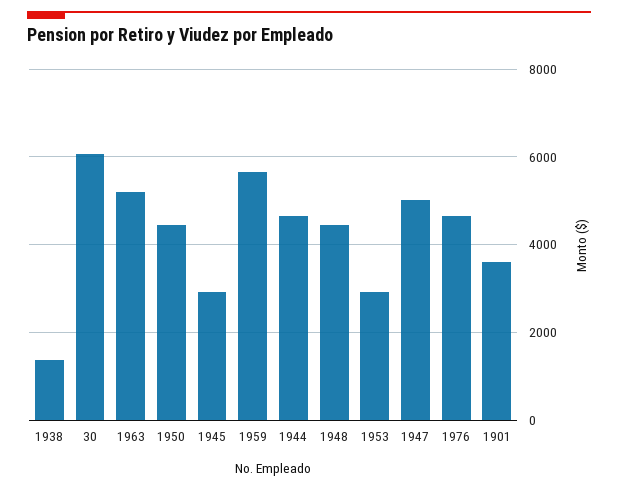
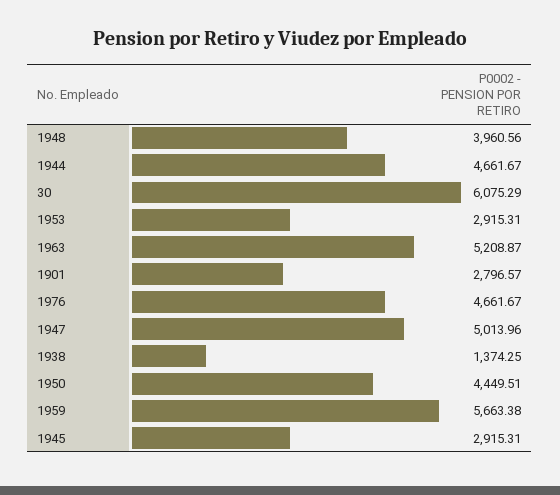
  {
    "1938": 1374.25,
    "30": 6075.29,
    "1963": 5208.87,
    "1950": 4449.51,
    "1945": 2915.31,
    "1959": 5663.38,
    "1944": 4661.67,
-   "1948": 4400,
+   "1948": 3960.56,
    "1953": 2915.31,
    "1947": 5013.96,
    "1976": 4661.67,
-   "1901": 3600
+   "1901": 2796.57
  }

